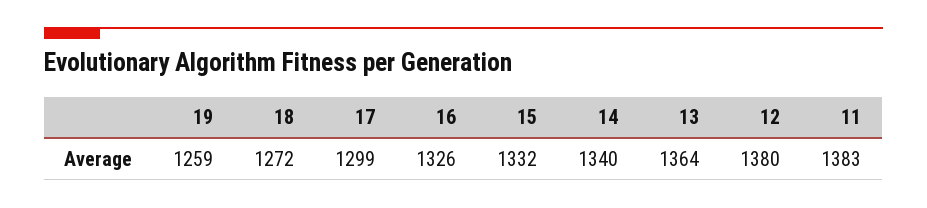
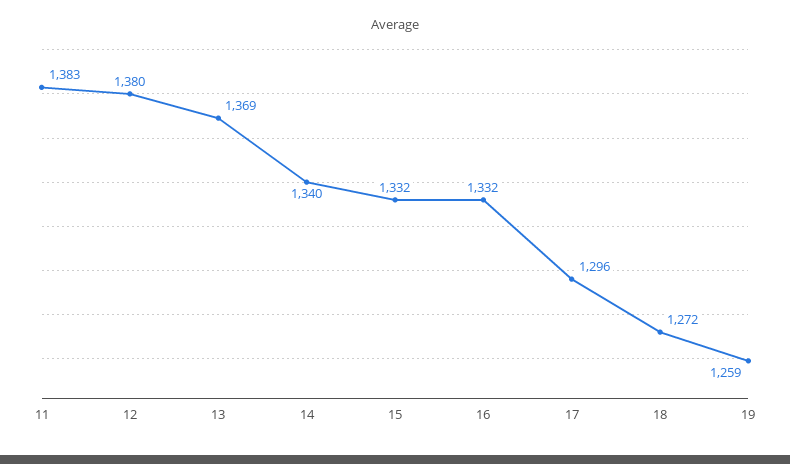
  {
    "19": 1259,
    "18": 1272,
-   "17": 1299,
+   "17": 1296,
-   "16": 1326,
+   "16": 1332,
    "15": 1332,
    "14": 1340,
-   "13": 1364,
+   "13": 1369,
    "12": 1380,
    "11": 1383
  }

